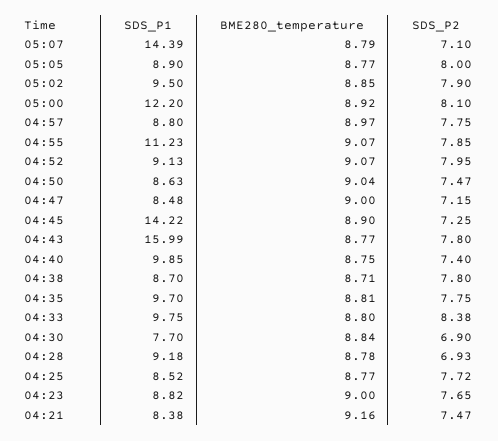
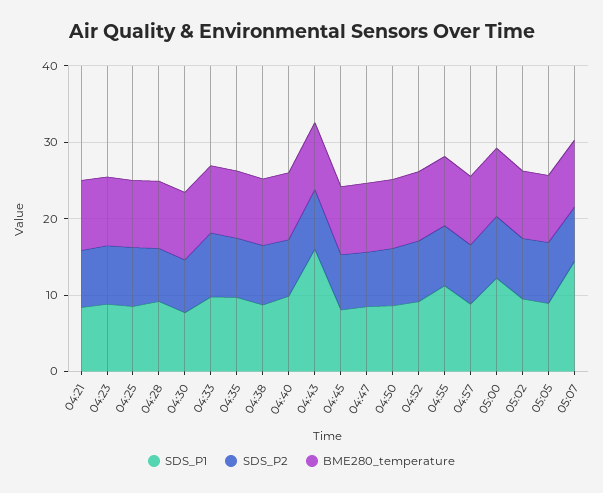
  {
    "SDS_P1": {
      "05:07": 14.39,
      "05:05": 8.9,
      "05:02": 9.5,
      "05:00": 12.2,
      "04:57": 8.8,
      "04:55": 11.23,
      "04:52": 9.13,
      "04:50": 8.63,
      "04:47": 8.48,
-     "04:45": 14.22,
+     "04:45": 8,
      "04:43": 15.99,
      "04:40": 9.85,
      "04:38": 8.7,
      "04:35": 9.7,
      "04:33": 9.75,
      "04:30": 7.7,
      "04:28": 9.18,
      "04:25": 8.52,
      "04:23": 8.82,
      "04:21": 8.38
    },
    "BME280_temperature": {
      "05:07": 8.79,
      "05:05": 8.77,
      "05:02": 8.85,
      "05:00": 8.92,
      "04:57": 8.97,
      "04:55": 9.07,
      "04:52": 9.07,
      "04:50": 9.04,
      "04:47": 9,
      "04:45": 8.9,
      "04:43": 8.77,
      "04:40": 8.75,
      "04:38": 8.71,
      "04:35": 8.81,
      "04:33": 8.8,
      "04:30": 8.84,
      "04:28": 8.78,
      "04:25": 8.77,
      "04:23": 9,
      "04:21": 9.16
    },
    "SDS_P2": {
      "05:07": 7.1,
      "05:05": 8,
      "05:02": 7.9,
      "05:00": 8.1,
      "04:57": 7.75,
      "04:55": 7.85,
      "04:52": 7.95,
      "04:50": 7.47,
      "04:47": 7.15,
      "04:45": 7.25,
      "04:43": 7.8,
      "04:40": 7.4,
      "04:38": 7.8,
      "04:35": 7.75,
      "04:33": 8.38,
      "04:30": 6.9,
      "04:28": 6.93,
      "04:25": 7.72,
      "04:23": 7.65,
      "04:21": 7.47
    }
  }

